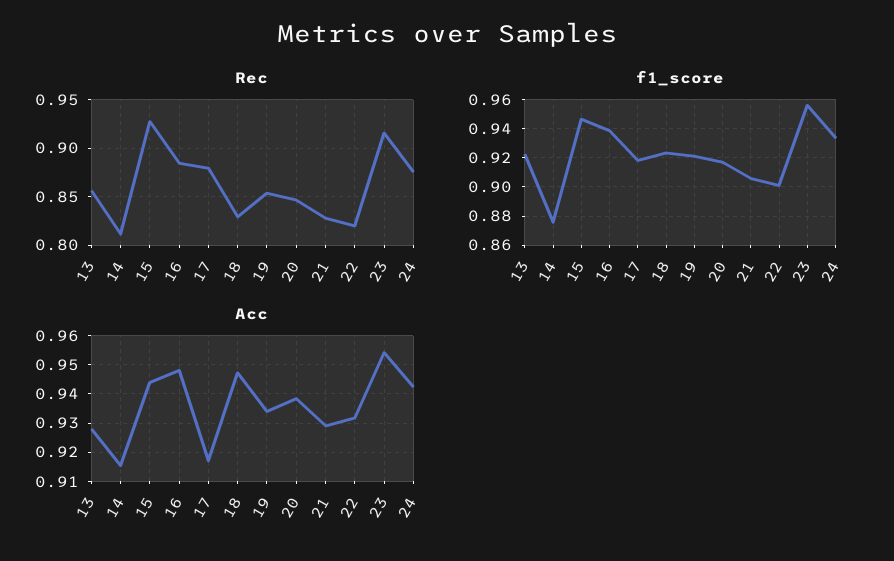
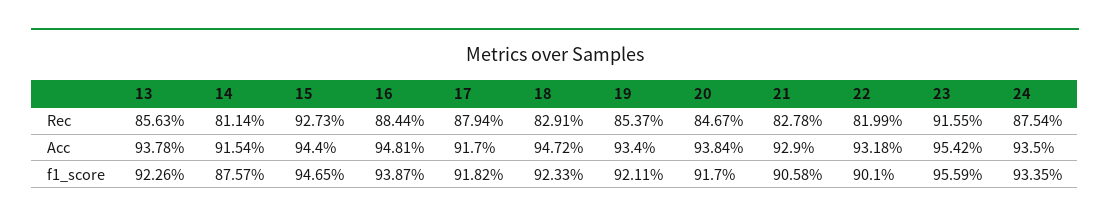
  {
    "Rec": {
      "13": 0.8563,
      "14": 0.8114,
      "15": 0.9273,
      "16": 0.8844,
      "17": 0.8794,
      "18": 0.8291,
      "19": 0.8537,
      "20": 0.8467,
      "21": 0.8278,
      "22": 0.8199,
      "23": 0.9155,
      "24": 0.8754
    },
    "f1_score": {
      "13": 0.9226,
      "14": 0.8757,
      "15": 0.9465,
      "16": 0.9387,
      "17": 0.9182,
      "18": 0.9233,
      "19": 0.9211,
      "20": 0.917,
      "21": 0.9058,
      "22": 0.901,
      "23": 0.9559,
      "24": 0.9335
    },
    "Acc": {
-     "13": 0.9275,
+     "13": 0.9378,
      "14": 0.9154,
      "15": 0.944,
      "16": 0.9481,
      "17": 0.917,
      "18": 0.9472,
      "19": 0.934,
      "20": 0.9384,
      "21": 0.929,
      "22": 0.9318,
      "23": 0.9542,
-     "24": 0.9425
+     "24": 0.935
    }
  }

